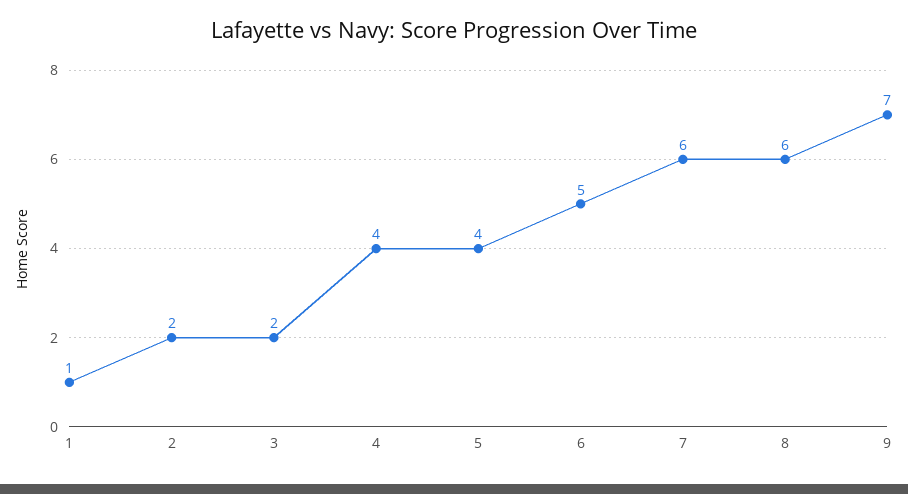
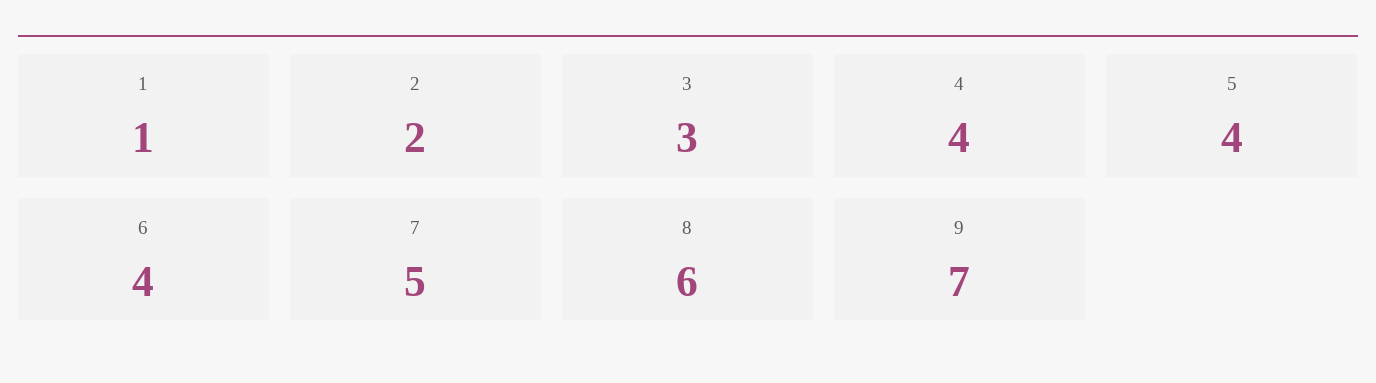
  {
    "1": 1,
    "2": 2,
-   "3": 2,
+   "3": 3,
    "4": 4,
    "5": 4,
-   "6": 5,
+   "6": 4,
-   "7": 6,
+   "7": 5,
    "8": 6,
    "9": 7
  }

